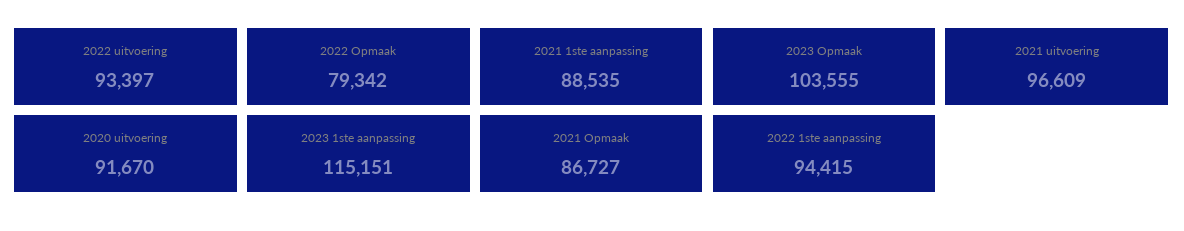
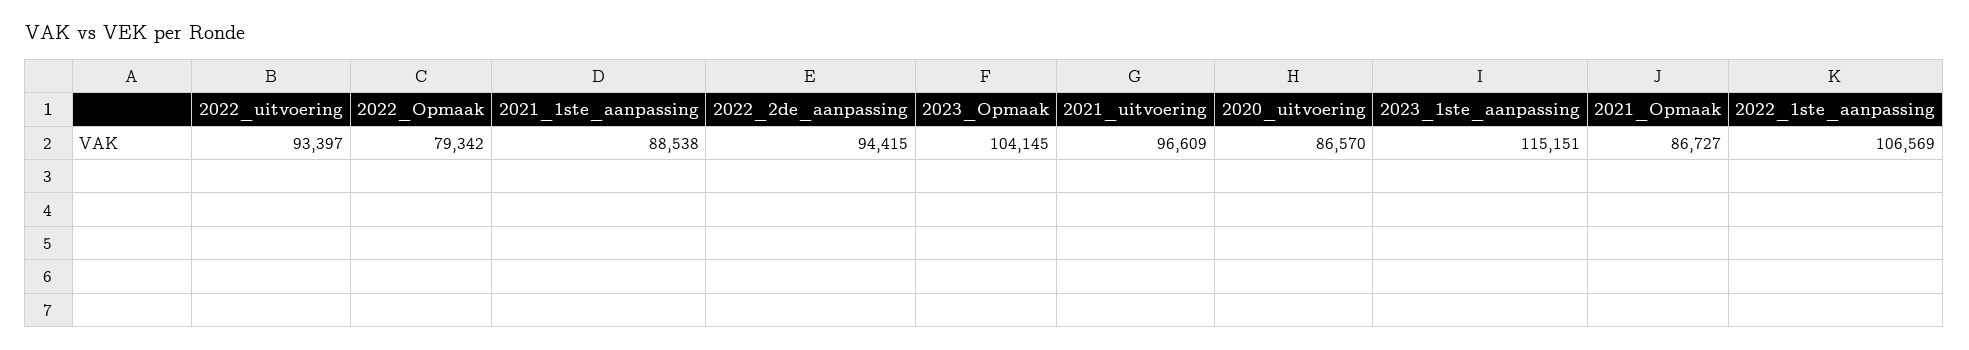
  {
    "2022 uitvoering": 93397,
    "2022 Opmaak": 79342,
-   "2021 1ste aanpassing": 88535,
+   "2021 1ste aanpassing": 88538,
-   "2023 Opmaak": 103555,
+   "2023 Opmaak": 104145,
    "2021 uitvoering": 96609,
-   "2020 uitvoering": 91670,
+   "2020 uitvoering": 86570,
    "2023 1ste aanpassing": 115151,
    "2021 Opmaak": 86727,
-   "2022 1ste aanpassing": 94415
+   "2022 1ste aanpassing": 106569,
+   "2022_2de_aanpassing": 94415
  }

